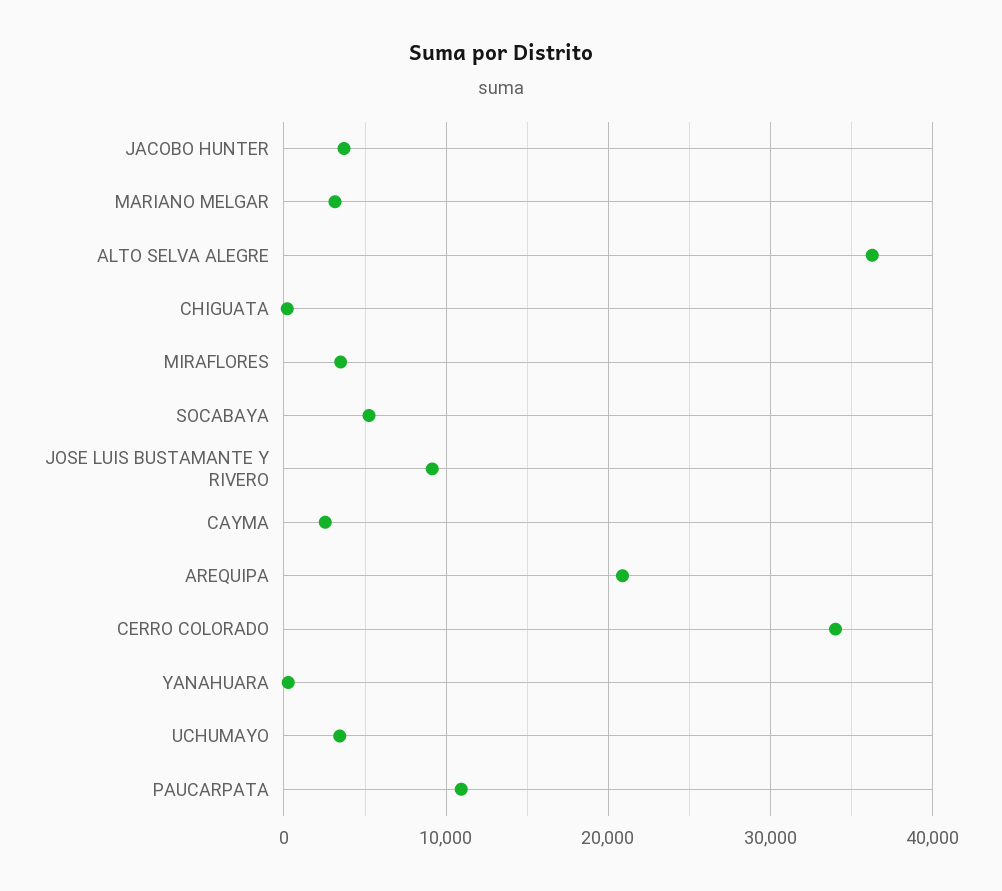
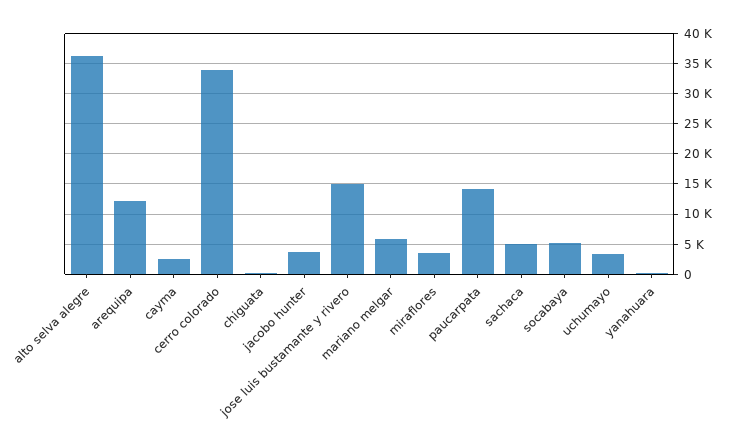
  {
    "JACOBO HUNTER": 4000,
-   "MARIANO MELGAR": 3000,
+   "MARIANO MELGAR": 6000,
    "ALTO SELVA ALEGRE": 36000,
    "CHIGUATA": 0,
    "MIRAFLORES": 3000,
    "SOCABAYA": 5000,
-   "JOSE LUIS BUSTAMANTE Y RIVERO": 9000,
+   "JOSE LUIS BUSTAMANTE Y RIVERO": 15000,
    "CAYMA": 3000,
-   "AREQUIPA": 21000,
+   "AREQUIPA": 12000,
    "CERRO COLORADO": 34000,
    "YANAHUARA": 0,
    "UCHUMAYO": 3000,
-   "PAUCARPATA": 11000
+   "PAUCARPATA": 14000,
+   "sachaca": 5000
  }

